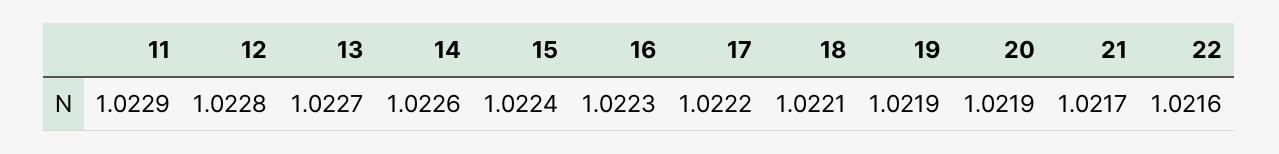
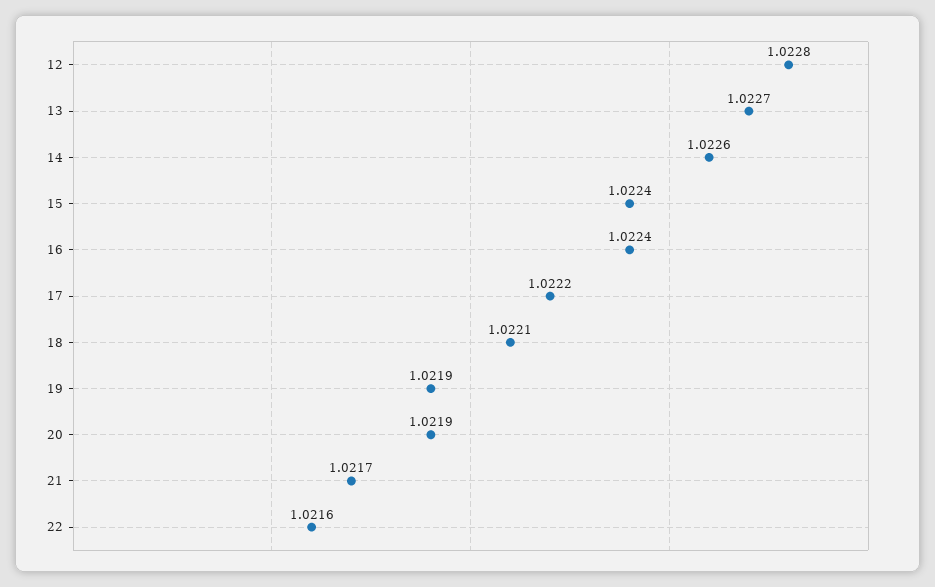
  {
-   "11": 1.0229,
    "12": 1.0228,
    "13": 1.0227,
    "14": 1.0226,
    "15": 1.0224,
-   "16": 1.0223,
+   "16": 1.0224,
    "17": 1.0222,
    "18": 1.0221,
    "19": 1.0219,
    "20": 1.0219,
    "21": 1.0217,
    "22": 1.0216
  }

